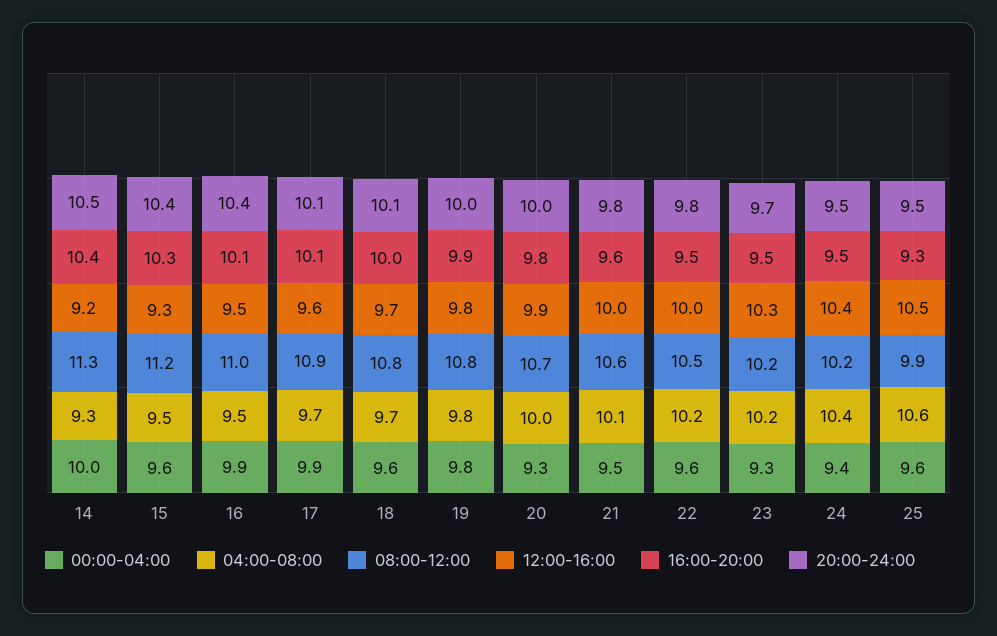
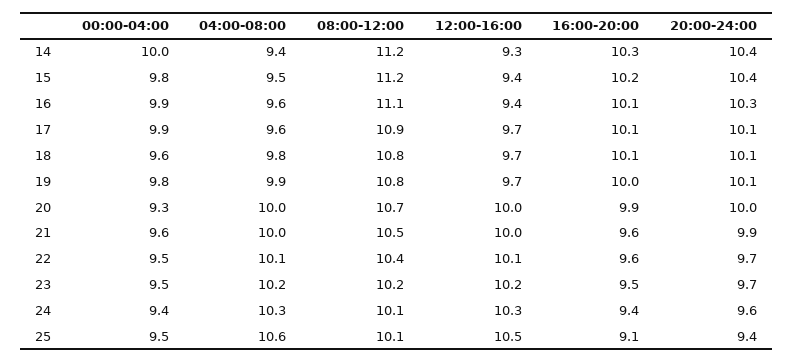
  {
    "00:00-04:00": {
      "14": 10,
-     "15": 9.6,
+     "15": 9.8,
      "16": 9.9,
      "17": 9.9,
      "18": 9.6,
      "19": 9.8,
      "20": 9.3,
-     "21": 9.5,
+     "21": 9.6,
-     "22": 9.6,
+     "22": 9.5,
-     "23": 9.3,
+     "23": 9.5,
      "24": 9.4,
-     "25": 9.6
+     "25": 9.5
    },
    "04:00-08:00": {
-     "14": 9.3,
+     "14": 9.4,
      "15": 9.5,
-     "16": 9.5,
+     "16": 9.6,
-     "17": 9.7,
+     "17": 9.6,
-     "18": 9.7,
+     "18": 9.8,
-     "19": 9.8,
+     "19": 9.9,
      "20": 10,
-     "21": 10.1,
+     "21": 10,
-     "22": 10.2,
+     "22": 10.1,
      "23": 10.2,
-     "24": 10.4,
+     "24": 10.3,
      "25": 10.6
    },
    "08:00-12:00": {
-     "14": 11.3,
+     "14": 11.2,
      "15": 11.2,
-     "16": 11,
+     "16": 11.1,
      "17": 10.9,
      "18": 10.8,
      "19": 10.8,
      "20": 10.7,
-     "21": 10.6,
+     "21": 10.5,
-     "22": 10.5,
+     "22": 10.4,
      "23": 10.2,
-     "24": 10.2,
+     "24": 10.1,
-     "25": 9.9
+     "25": 10.1
    },
    "12:00-16:00": {
-     "14": 9.2,
+     "14": 9.3,
-     "15": 9.3,
+     "15": 9.4,
-     "16": 9.5,
+     "16": 9.4,
-     "17": 9.6,
+     "17": 9.7,
      "18": 9.7,
-     "19": 9.8,
+     "19": 9.7,
-     "20": 9.9,
+     "20": 10,
      "21": 10,
-     "22": 10,
+     "22": 10.1,
-     "23": 10.3,
+     "23": 10.2,
-     "24": 10.4,
+     "24": 10.3,
      "25": 10.5
    },
    "16:00-20:00": {
-     "14": 10.4,
+     "14": 10.3,
-     "15": 10.3,
+     "15": 10.2,
      "16": 10.1,
      "17": 10.1,
-     "18": 10,
+     "18": 10.1,
-     "19": 9.9,
+     "19": 10,
-     "20": 9.8,
+     "20": 9.9,
      "21": 9.6,
-     "22": 9.5,
+     "22": 9.6,
      "23": 9.5,
-     "24": 9.5,
+     "24": 9.4,
-     "25": 9.3
+     "25": 9.1
    },
    "20:00-24:00": {
-     "14": 10.5,
+     "14": 10.4,
      "15": 10.4,
-     "16": 10.4,
+     "16": 10.3,
      "17": 10.1,
      "18": 10.1,
-     "19": 10,
+     "19": 10.1,
      "20": 10,
-     "21": 9.8,
+     "21": 9.9,
-     "22": 9.8,
+     "22": 9.7,
      "23": 9.7,
-     "24": 9.5,
+     "24": 9.6,
-     "25": 9.5
+     "25": 9.4
    }
  }

